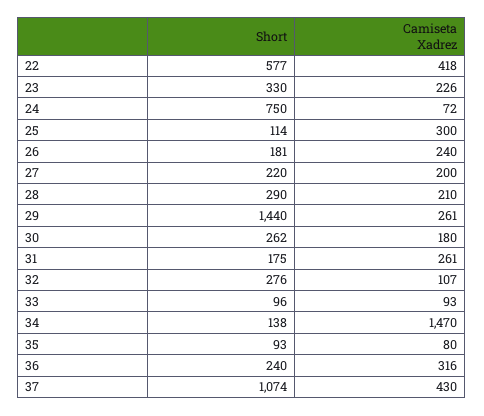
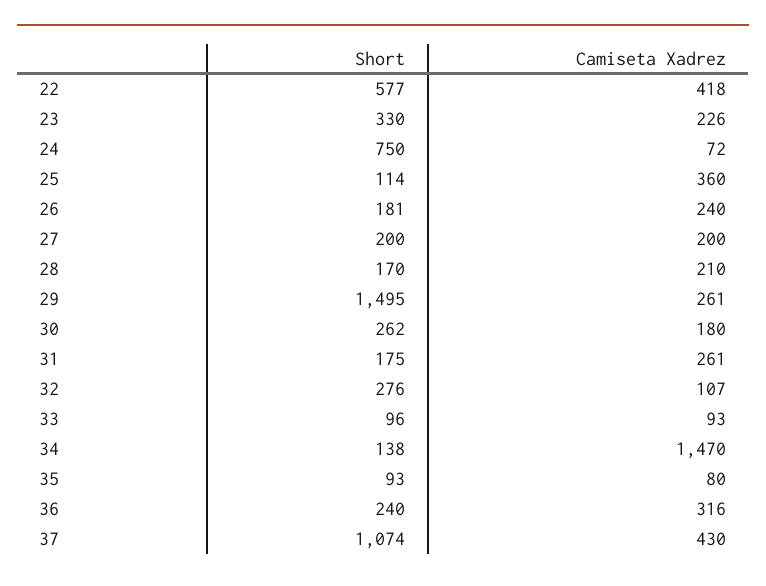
  {
    "Short": {
      "22": 577,
      "23": 330,
      "24": 750,
      "25": 114,
      "26": 181,
-     "27": 220,
+     "27": 200,
-     "28": 290,
+     "28": 170,
-     "29": 1440,
+     "29": 1495,
      "30": 262,
      "31": 175,
      "32": 276,
      "33": 96,
      "34": 138,
      "35": 93,
      "36": 240,
      "37": 1074
    },
    "Camiseta Xadrez": {
      "22": 418,
      "23": 226,
      "24": 72,
-     "25": 300,
+     "25": 360,
      "26": 240,
      "27": 200,
      "28": 210,
      "29": 261,
      "30": 180,
      "31": 261,
      "32": 107,
      "33": 93,
      "34": 1470,
      "35": 80,
      "36": 316,
      "37": 430
    }
  }

